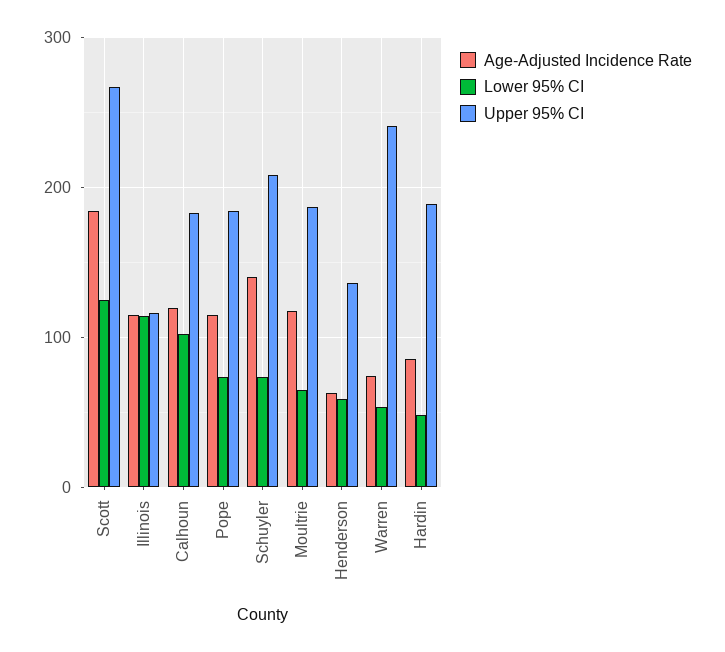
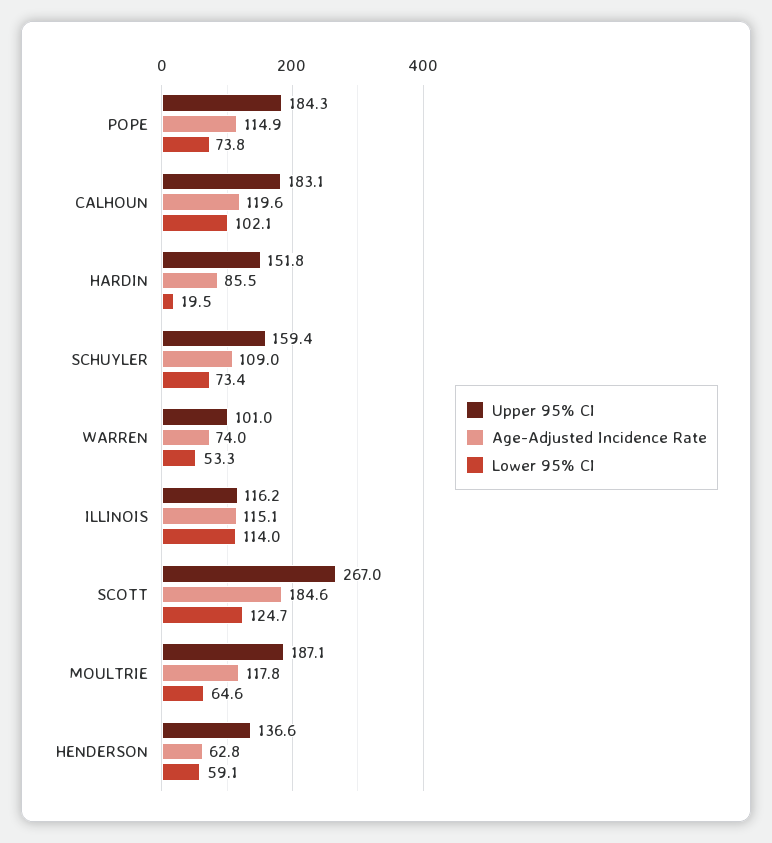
  {
    "Age-Adjusted Incidence Rate": {
      "Scott": 184.6,
      "Illinois": 115.1,
      "Calhoun": 119.6,
      "Pope": 114.9,
-     "Schuyler": 140,
+     "Schuyler": 109,
      "Moultrie": 117.8,
      "Henderson": 62.8,
      "Warren": 74,
      "Hardin": 85.5
    },
    "Lower 95% CI": {
      "Scott": 124.7,
      "Illinois": 114,
      "Calhoun": 102.1,
      "Pope": 73.8,
      "Schuyler": 73.4,
      "Moultrie": 64.6,
      "Henderson": 59.1,
      "Warren": 53.3,
-     "Hardin": 50
+     "Hardin": 19.5
    },
    "Upper 95% CI": {
      "Scott": 267,
      "Illinois": 116.2,
      "Calhoun": 183.1,
      "Pope": 184.3,
-     "Schuyler": 210,
+     "Schuyler": 159.4,
      "Moultrie": 187.1,
      "Henderson": 136.6,
-     "Warren": 240,
+     "Warren": 101,
-     "Hardin": 190
+     "Hardin": 151.8
    }
  }

